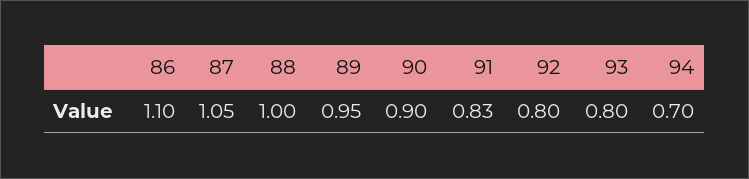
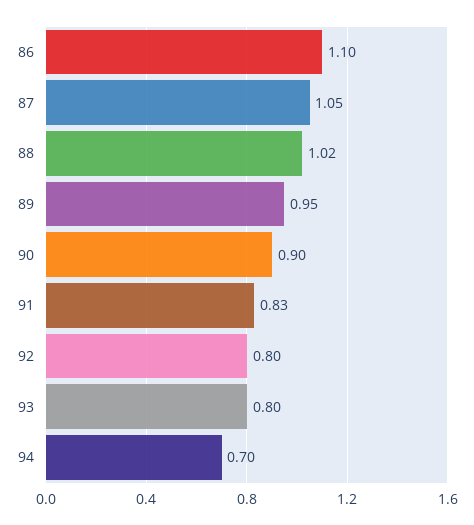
  {
    "86": 1.1,
    "87": 1.05,
-   "88": 1,
+   "88": 1.02,
    "89": 0.95,
    "90": 0.9,
    "91": 0.83,
    "92": 0.8,
    "93": 0.8,
    "94": 0.7
  }

